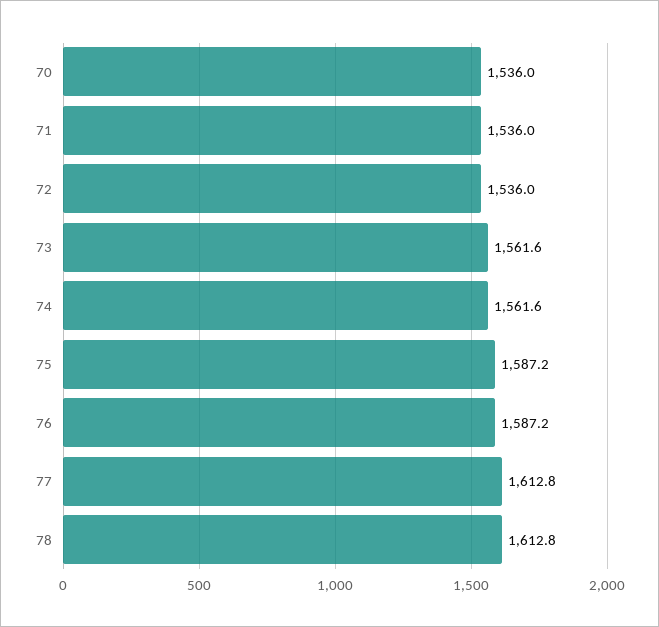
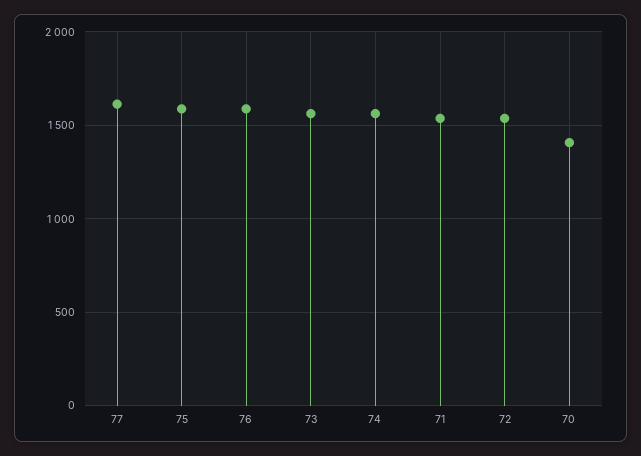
  {
-   "70": 1536,
+   "70": 1400,
    "71": 1536,
    "72": 1536,
    "73": 1561.6,
    "74": 1561.6,
    "75": 1587.2,
    "76": 1587.2,
-   "77": 1612.8,
+   "77": 1612.8
-   "78": 1612.8
  }

